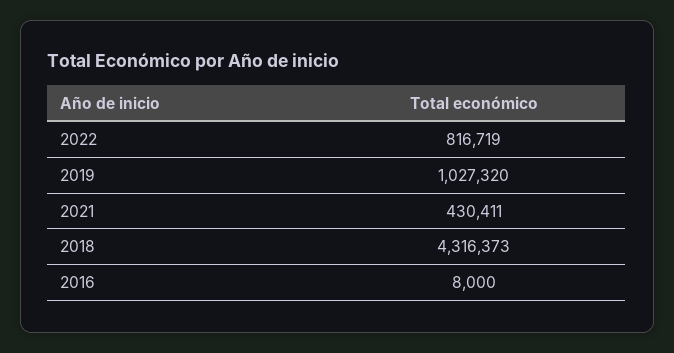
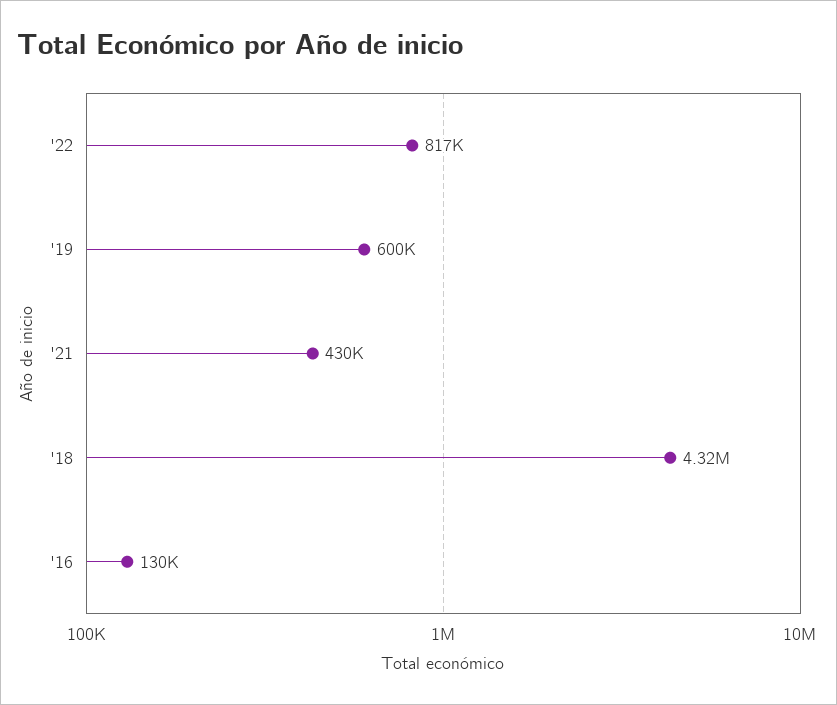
  {
    "2022": 816719,
-   "2019": 1027320,
+   "2019": 600000,
    "2021": 430411,
    "2018": 4316373,
-   "2016": 8000
+   "2016": 130000
  }

